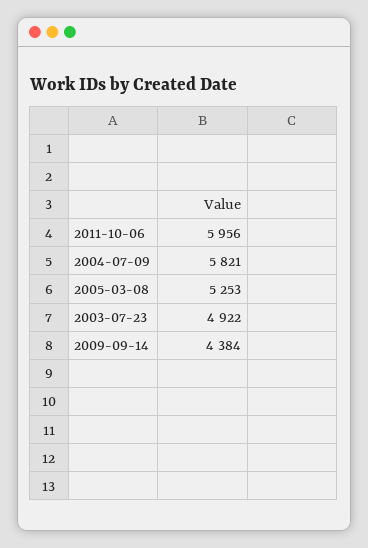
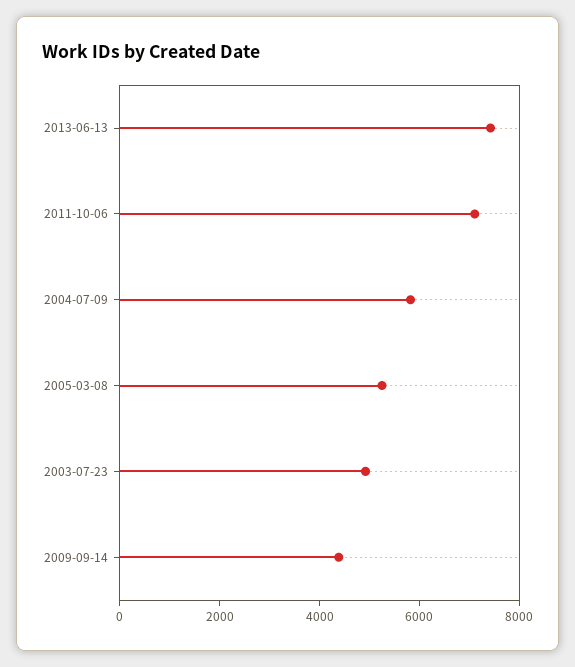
  {
-   "2011-10-06": 5956,
+   "2011-10-06": 7000,
    "2004-07-09": 5821,
    "2005-03-08": 5253,
    "2003-07-23": 4922,
-   "2009-09-14": 4384
+   "2009-09-14": 4384,
+   "2013-06-13": 7500
  }

